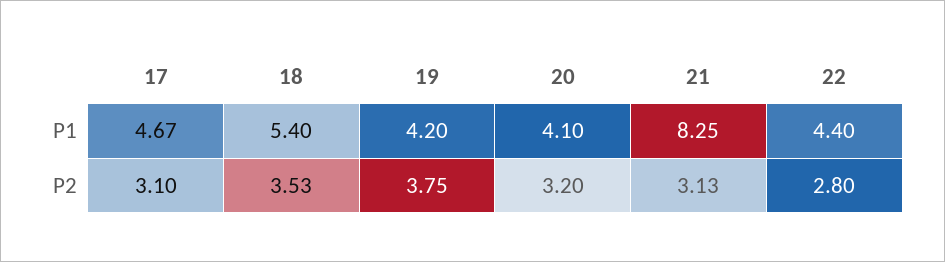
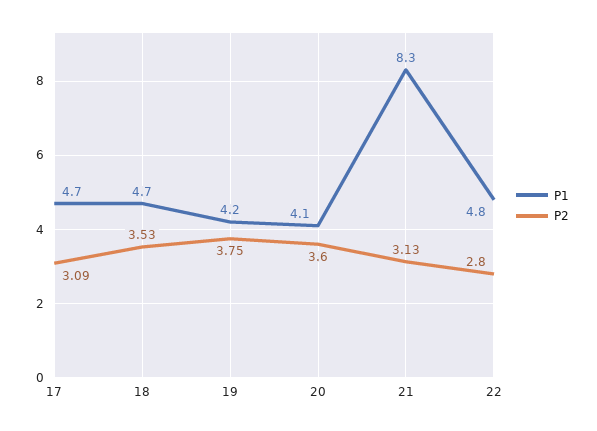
  {
    "P1": {
      "17": 4.67,
-     "18": 5.4,
+     "18": 4.7,
      "19": 4.2,
      "20": 4.1,
      "21": 8.25,
-     "22": 4.4
+     "22": 4.8
    },
    "P2": {
-     "17": 3.1,
+     "17": 3.09,
      "18": 3.53,
      "19": 3.75,
-     "20": 3.2,
+     "20": 3.6,
      "21": 3.13,
      "22": 2.8
    }
  }

